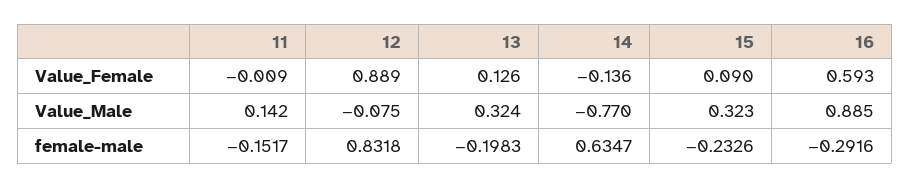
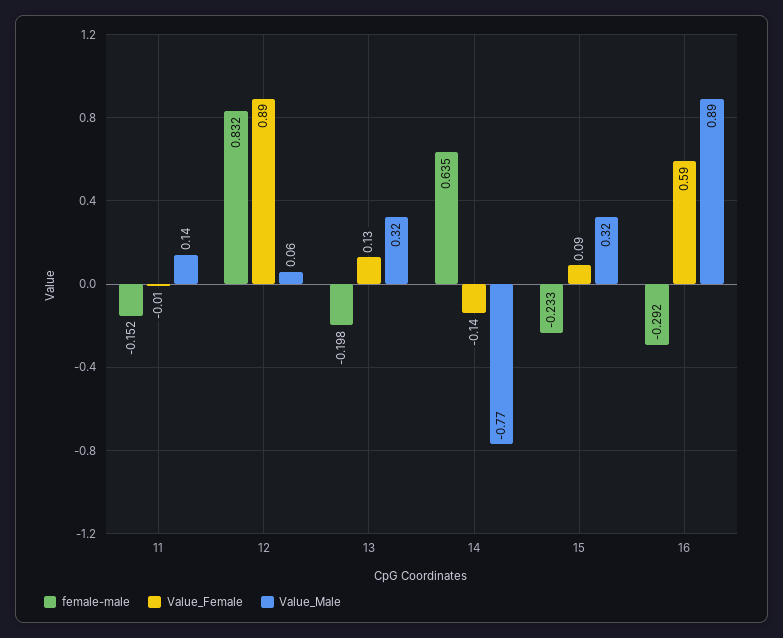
  {
    "Value_Female": {
      "11": -0.009,
      "12": 0.889,
      "13": 0.126,
      "14": -0.136,
      "15": 0.09,
      "16": 0.593
    },
    "Value_Male": {
      "11": 0.142,
-     "12": -0.075,
+     "12": 0.06,
      "13": 0.324,
      "14": -0.77,
      "15": 0.323,
      "16": 0.885
    },
    "female-male": {
      "11": -0.1517,
      "12": 0.8318,
      "13": -0.1983,
      "14": 0.6347,
      "15": -0.2326,
      "16": -0.2916
    }
  }

